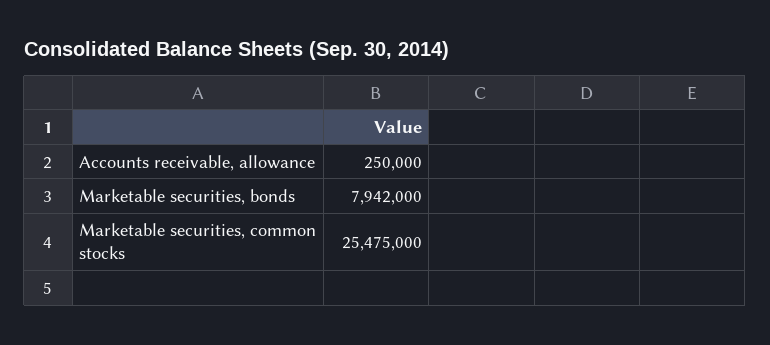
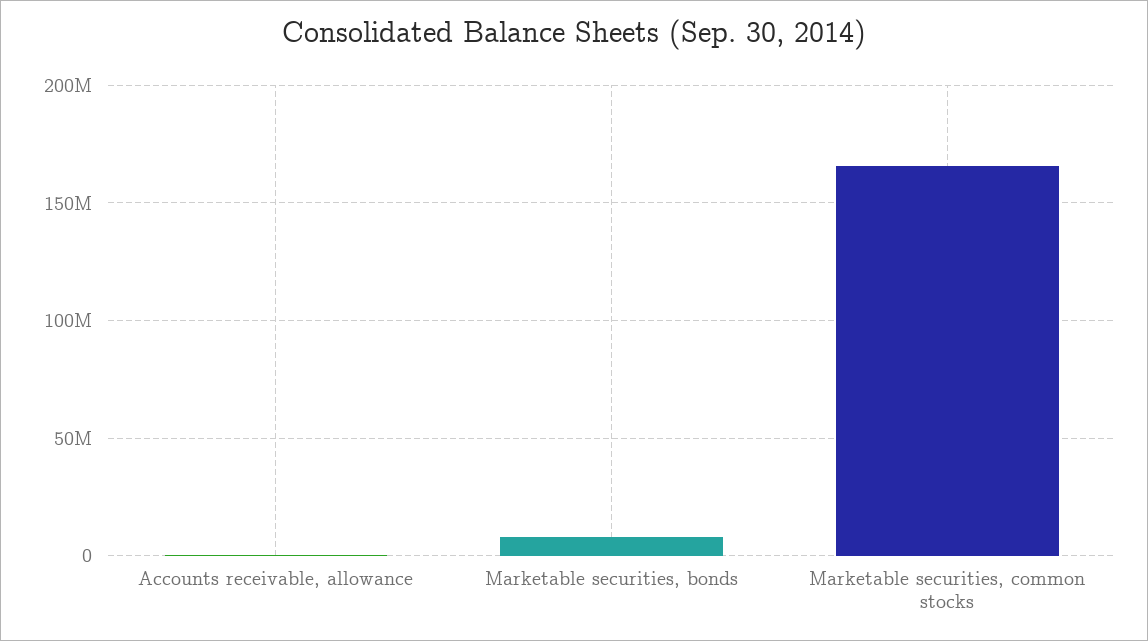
  {
    "Accounts receivable, allowance": 250000,
    "Marketable securities, bonds": 7942000,
-   "Marketable securities, common stocks": 25475000
+   "Marketable securities, common stocks": 165000000
  }

